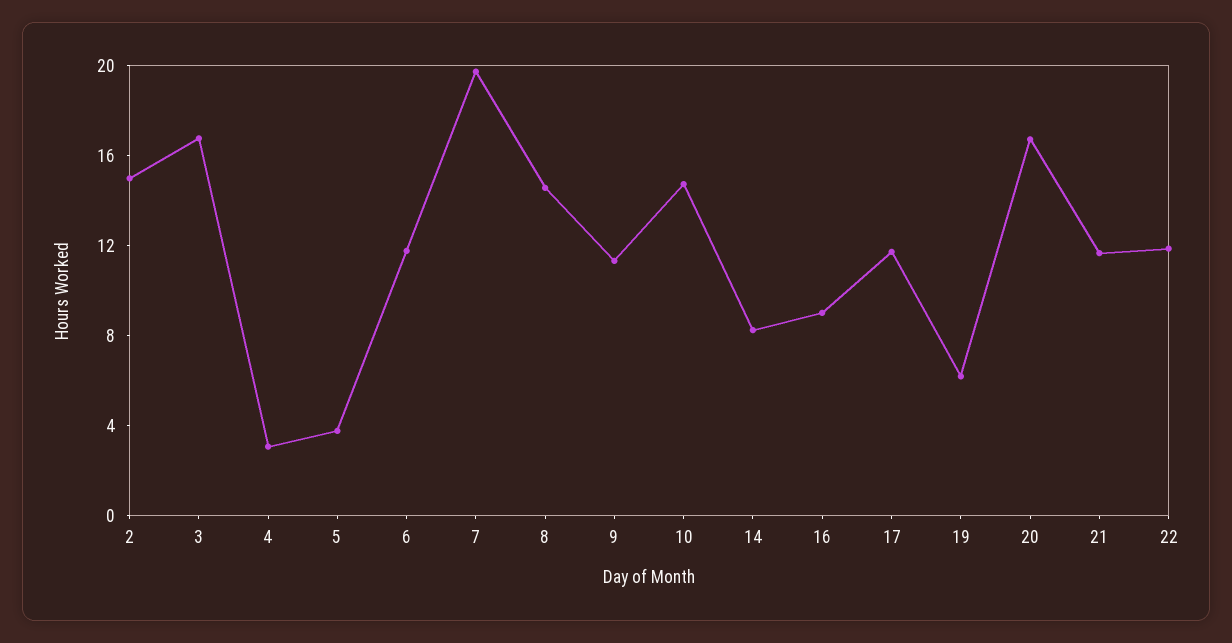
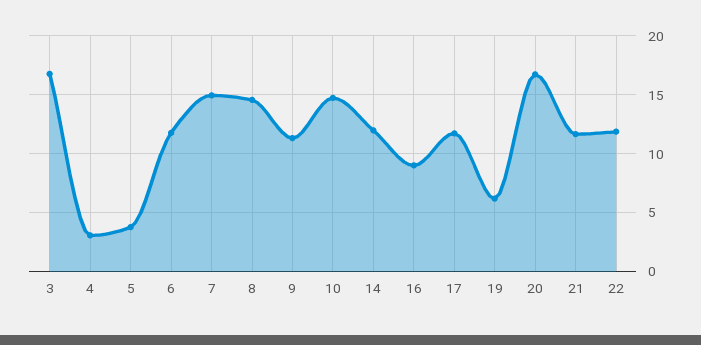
  {
-   "2": 15,
    "3": 17,
    "4": 3,
    "5": 4,
    "6": 12,
-   "7": 20,
+   "7": 15,
    "8": 15,
    "9": 11,
    "10": 15,
-   "14": 8,
+   "14": 12,
    "16": 9,
    "17": 12,
    "19": 6,
    "20": 17,
    "21": 12,
    "22": 12
  }

